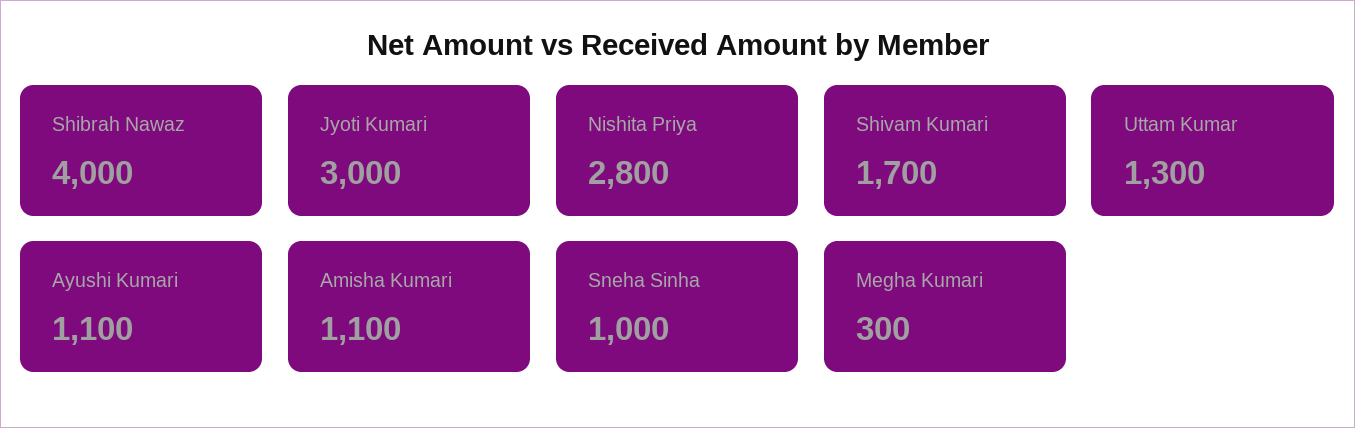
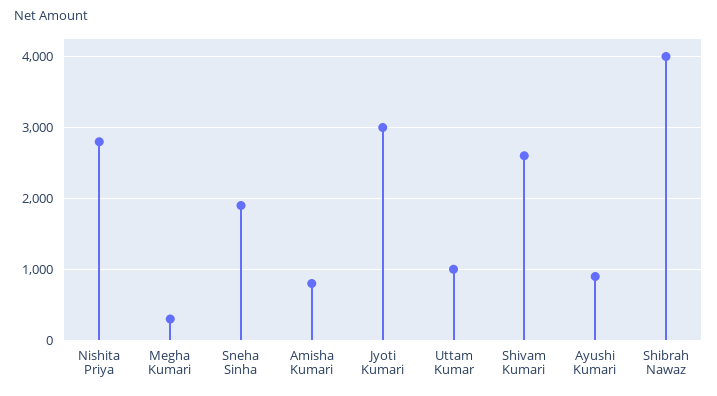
  {
    "Shibrah Nawaz": 4000,
    "Jyoti Kumari": 3000,
    "Nishita Priya": 2800,
-   "Shivam Kumari": 1700,
+   "Shivam Kumari": 2600,
-   "Uttam Kumar": 1300,
+   "Uttam Kumar": 1000,
-   "Ayushi Kumari": 1100,
+   "Ayushi Kumari": 900,
-   "Amisha Kumari": 1100,
+   "Amisha Kumari": 800,
-   "Sneha Sinha": 1000,
+   "Sneha Sinha": 1900,
    "Megha Kumari": 300
  }

